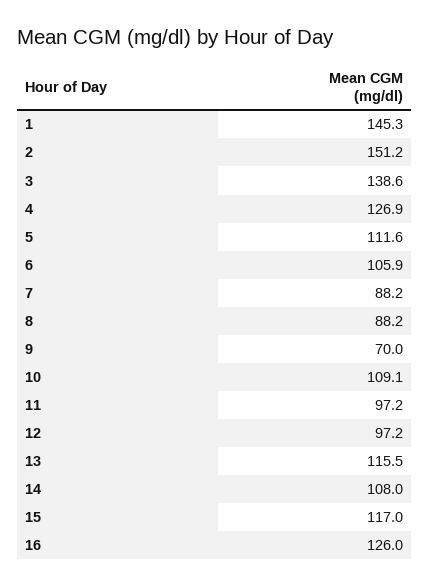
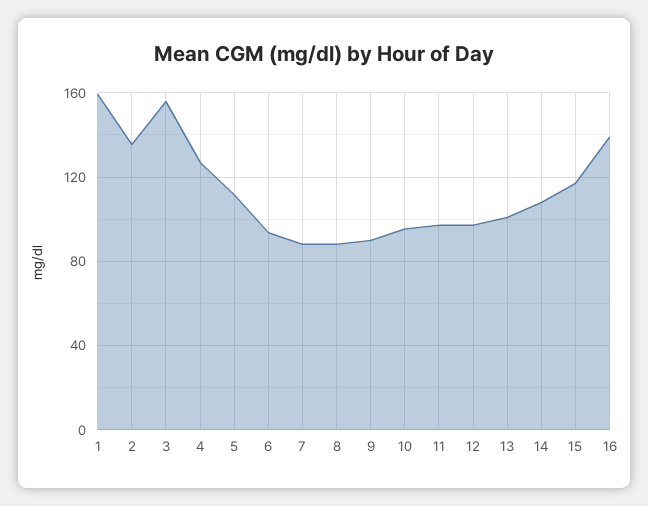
  {
-   "1": 145.3,
+   "1": 160,
-   "2": 151.2,
+   "2": 135,
-   "3": 138.6,
+   "3": 155,
    "4": 126.9,
    "5": 111.6,
-   "6": 105.9,
+   "6": 95,
    "7": 88.2,
    "8": 88.2,
-   "9": 70,
+   "9": 90,
-   "10": 109.1,
+   "10": 95,
    "11": 97.2,
    "12": 97.2,
-   "13": 115.5,
+   "13": 100,
    "14": 108,
    "15": 117,
-   "16": 126
+   "16": 140
  }

